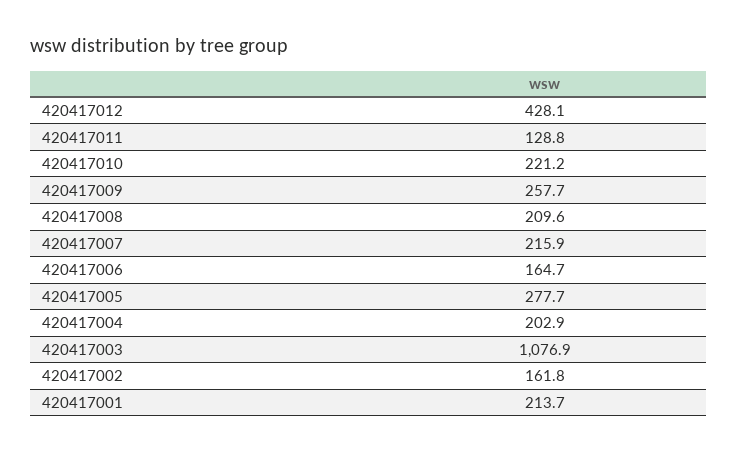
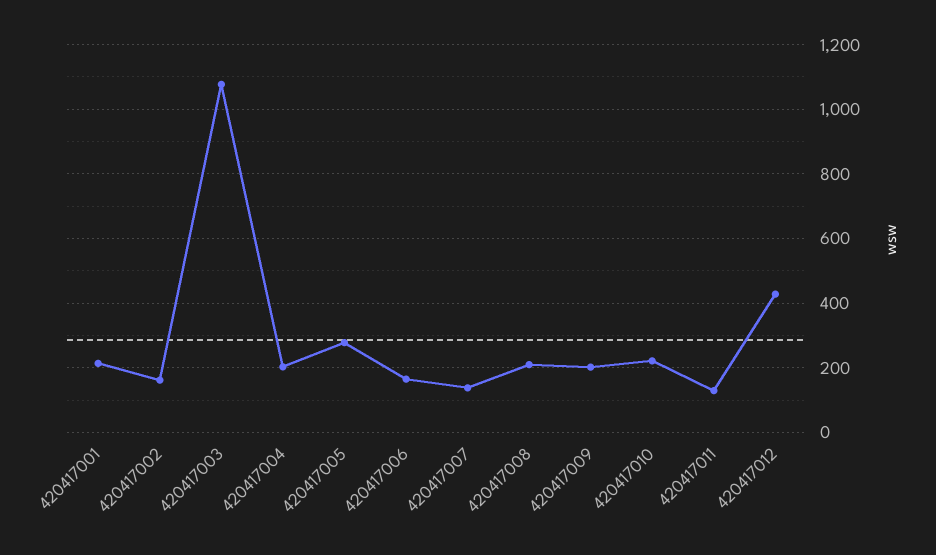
  {
    "420417012": 428.1,
    "420417011": 128.8,
    "420417010": 221.2,
-   "420417009": 257.7,
+   "420417009": 200,
    "420417008": 209.6,
-   "420417007": 215.9,
+   "420417007": 140,
    "420417006": 164.7,
    "420417005": 277.7,
    "420417004": 202.9,
    "420417003": 1076.9,
    "420417002": 161.8,
    "420417001": 213.7
  }

